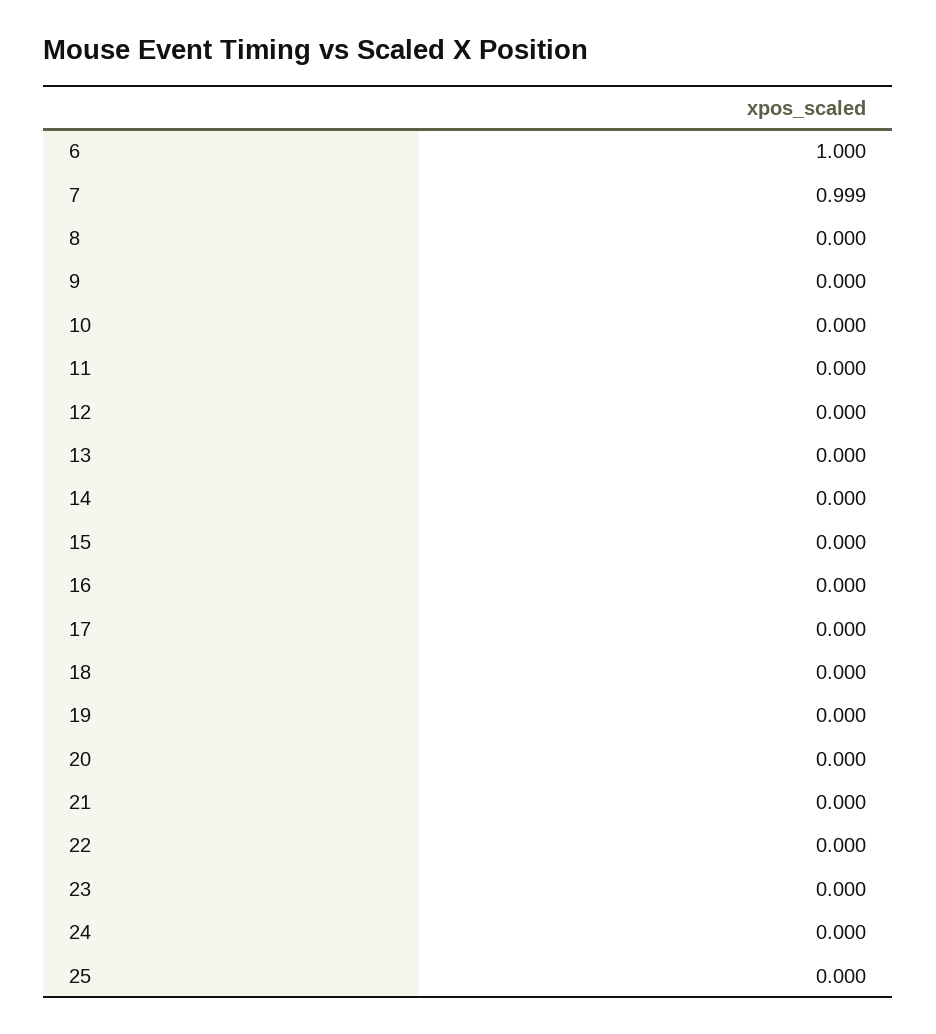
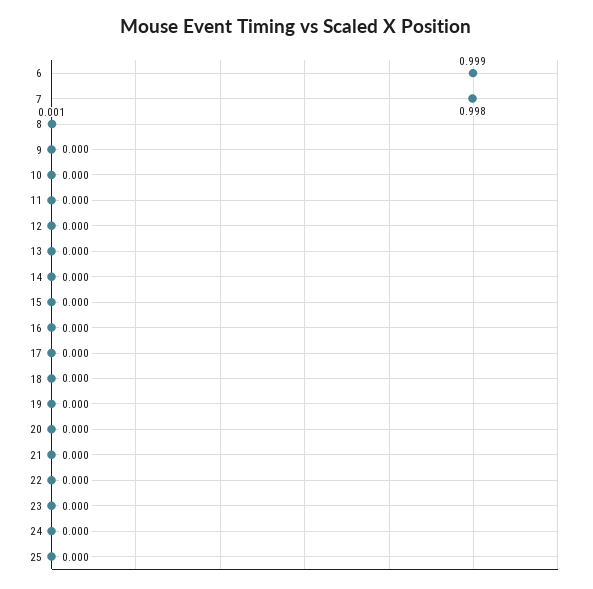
  {
-   "6": 1,
+   "6": 0.999,
-   "7": 0.999,
+   "7": 0.998,
-   "8": 0,
+   "8": 0.001,
    "9": 0,
    "10": 0,
    "11": 0,
    "12": 0,
    "13": 0,
    "14": 0,
    "15": 0,
    "16": 0,
    "17": 0,
    "18": 0,
    "19": 0,
    "20": 0,
    "21": 0,
    "22": 0,
    "23": 0,
    "24": 0,
    "25": 0
  }

